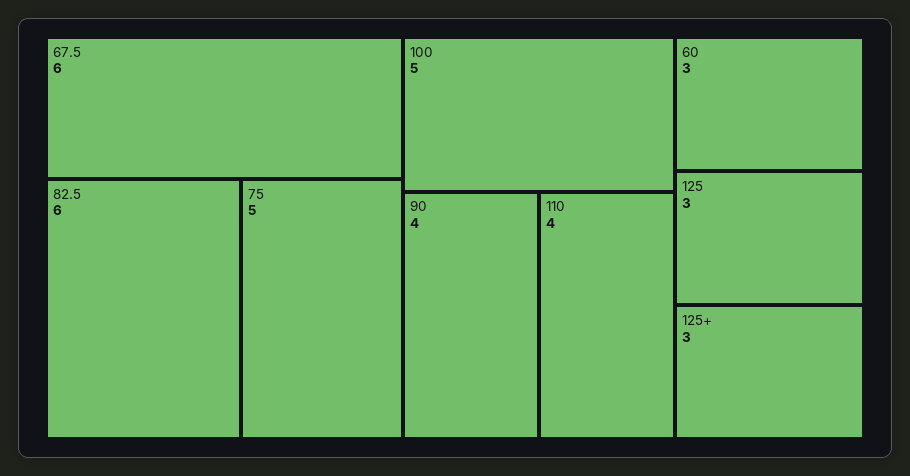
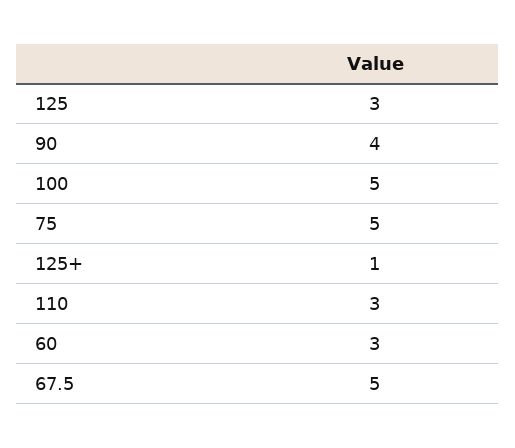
  {
-   "67.5": 6,
+   "67.5": 5,
-   "82.5": 6,
    "75": 5,
    "100": 5,
    "90": 4,
-   "110": 4,
+   "110": 3,
    "60": 3,
    "125": 3,
-   "125+": 3
+   "125+": 1
  }

